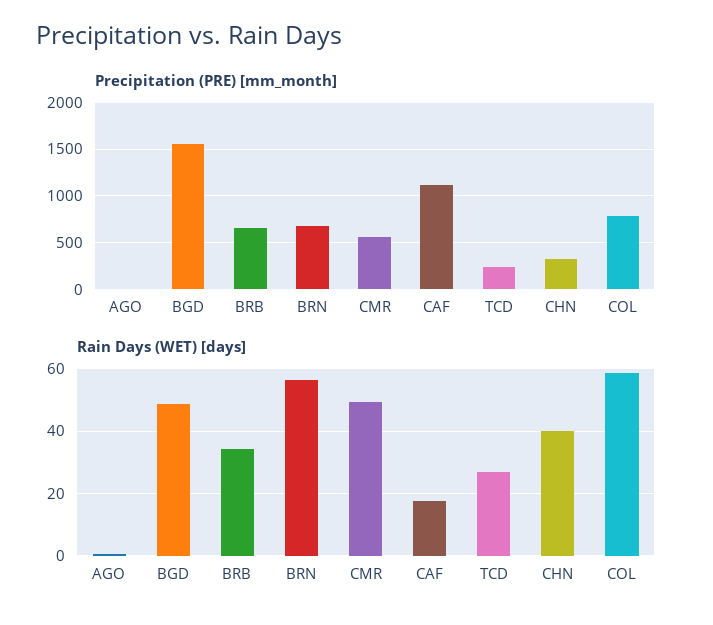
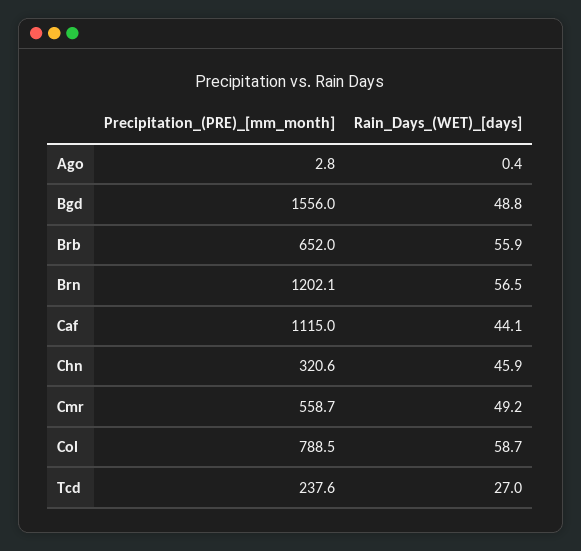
  {
    "Precipitation (PRE) [mm_month]": {
      "AGO": 2.8,
      "BGD": 1556,
      "BRB": 652,
-     "BRN": 700,
+     "BRN": 1202.1,
      "CMR": 558.7,
      "CAF": 1115,
      "TCD": 237.6,
      "CHN": 320.6,
      "COL": 788.5
    },
    "Rain Days (WET) [days]": {
      "AGO": 0.4,
      "BGD": 48.8,
-     "BRB": 34,
+     "BRB": 55.9,
      "BRN": 56.5,
      "CMR": 49.2,
-     "CAF": 18,
+     "CAF": 44.1,
      "TCD": 27,
-     "CHN": 40,
+     "CHN": 45.9,
      "COL": 58.7
    }
  }

